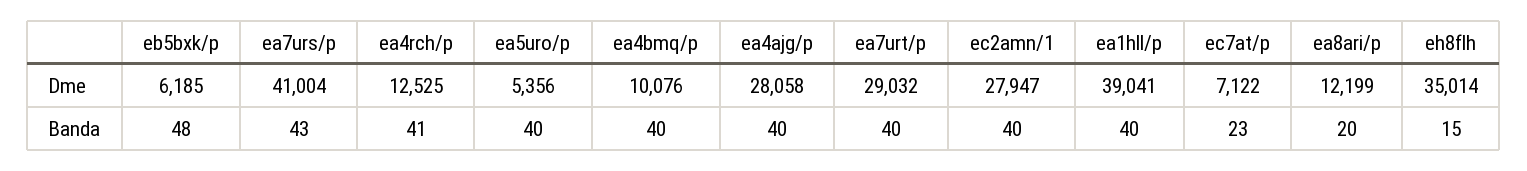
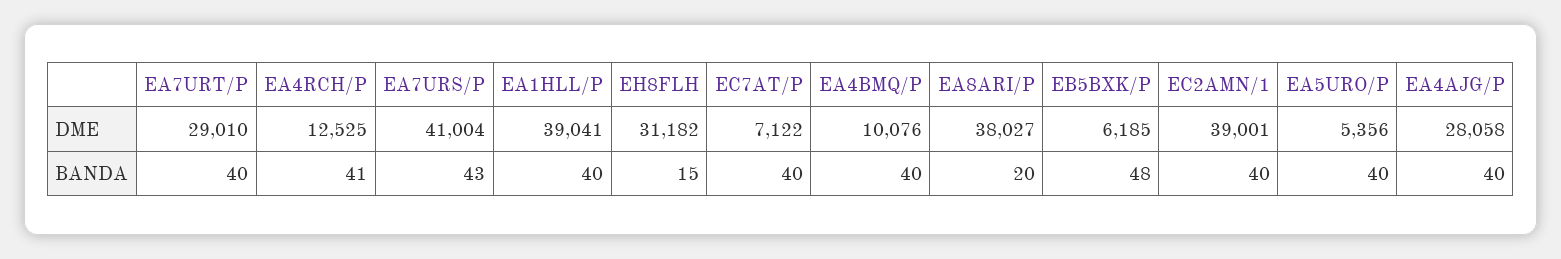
  {
    "eb5bxk/p": {
      "Dme": 6185,
      "Banda": 48
    },
    "ea7urs/p": {
      "Dme": 41004,
      "Banda": 43
    },
    "ea4rch/p": {
      "Dme": 12525,
      "Banda": 41
    },
    "ea5uro/p": {
      "Dme": 5356,
      "Banda": 40
    },
    "ea4bmq/p": {
      "Dme": 10076,
      "Banda": 40
    },
    "ea4ajg/p": {
      "Dme": 28058,
      "Banda": 40
    },
    "ea7urt/p": {
-     "Dme": 29032,
+     "Dme": 29010,
      "Banda": 40
    },
    "ec2amn/1": {
-     "Dme": 27947,
+     "Dme": 39001,
      "Banda": 40
    },
    "ea1hll/p": {
      "Dme": 39041,
      "Banda": 40
    },
    "ec7at/p": {
      "Dme": 7122,
-     "Banda": 23
+     "Banda": 40
    },
    "ea8ari/p": {
-     "Dme": 12199,
+     "Dme": 38027,
      "Banda": 20
    },
    "eh8flh": {
-     "Dme": 35014,
+     "Dme": 31182,
      "Banda": 15
    }
  }

